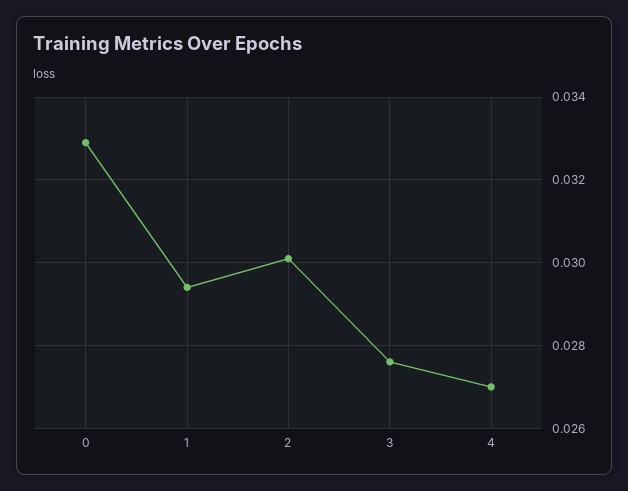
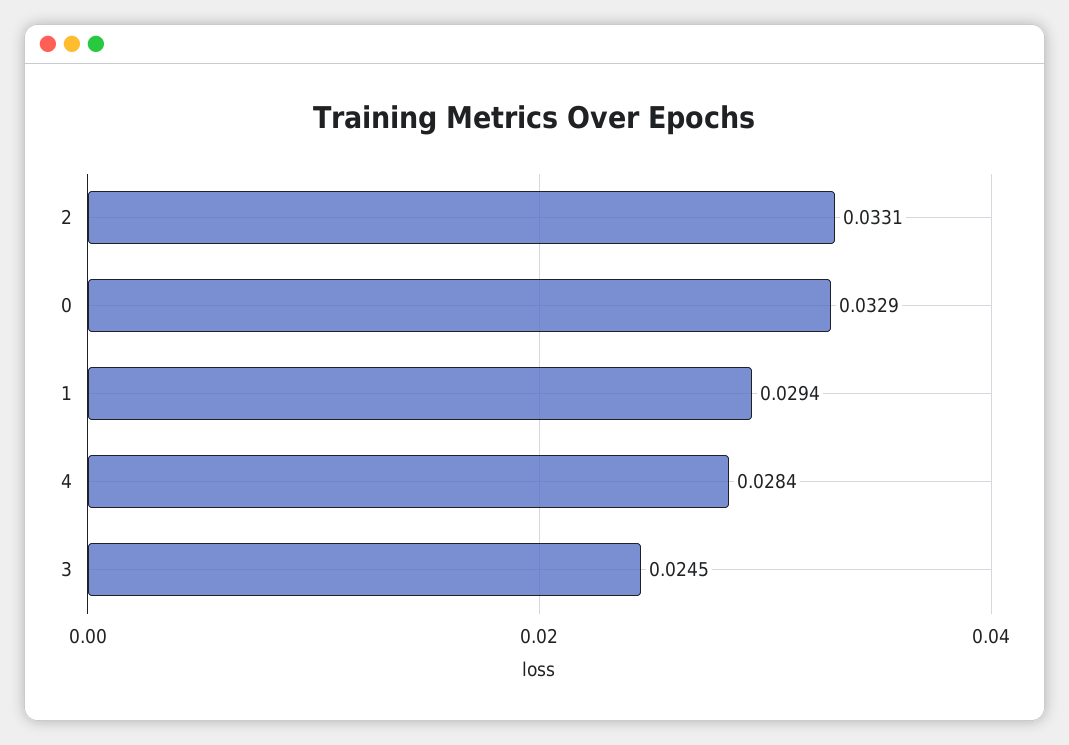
  {
    "0": 0.0329,
    "1": 0.0294,
-   "2": 0.03,
+   "2": 0.0331,
-   "3": 0.0275,
+   "3": 0.0245,
-   "4": 0.027
+   "4": 0.0284
  }

